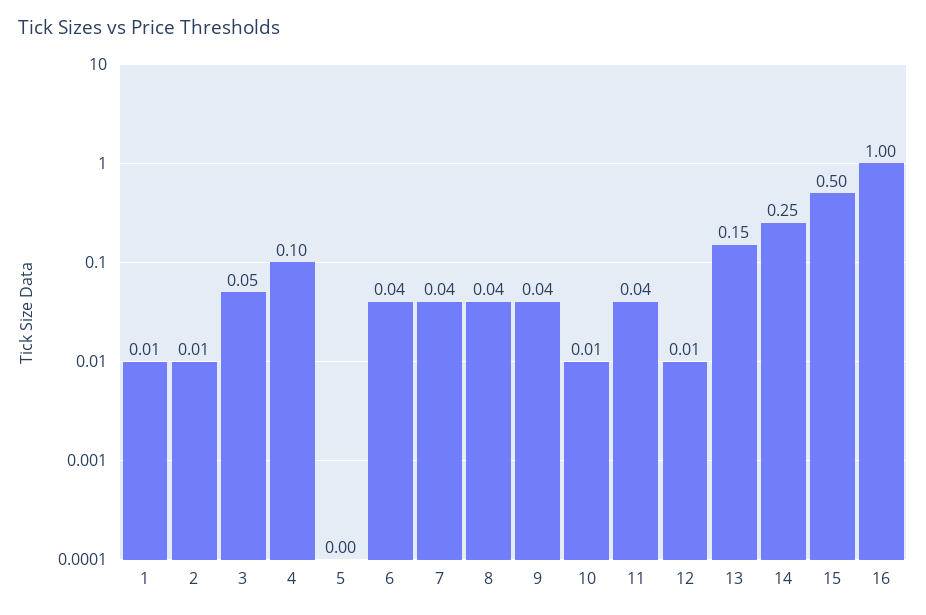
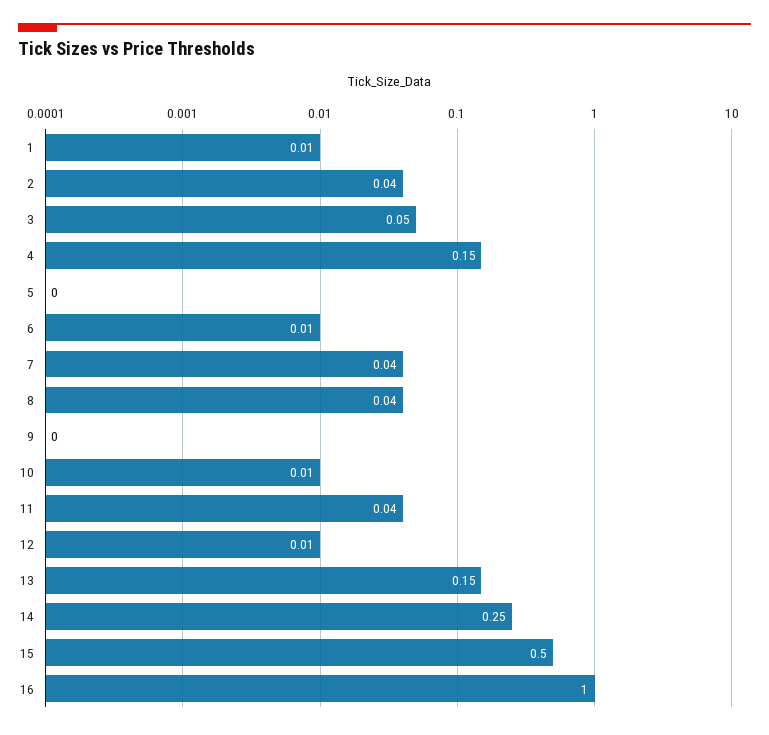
  {
    "1": 0.01,
-   "2": 0.01,
+   "2": 0.04,
    "3": 0.05,
-   "4": 0.1,
+   "4": 0.15,
    "5": 0,
-   "6": 0.04,
+   "6": 0.01,
    "7": 0.04,
    "8": 0.04,
-   "9": 0.04,
+   "9": 0,
    "10": 0.01,
    "11": 0.04,
    "12": 0.01,
    "13": 0.15,
    "14": 0.25,
    "15": 0.5,
    "16": 1
  }

